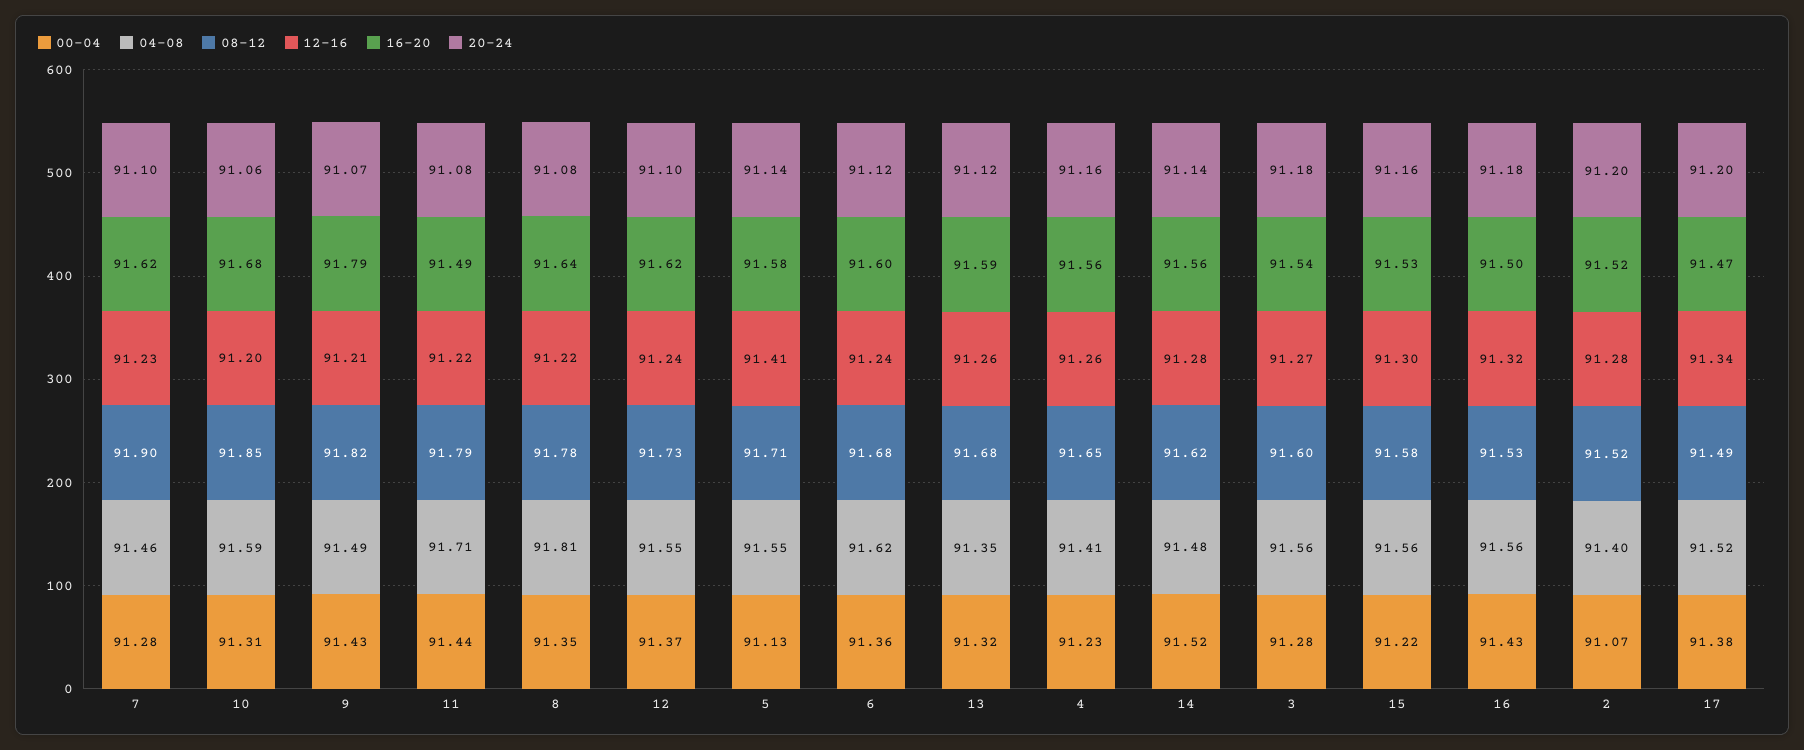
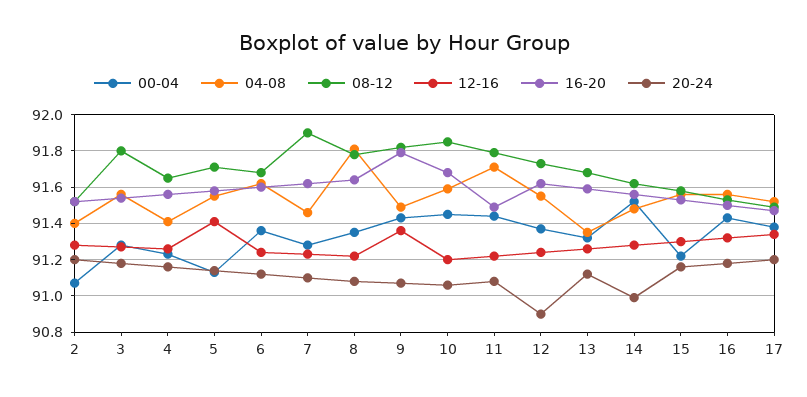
  {
    "00-04": {
      "7": 91.28,
-     "10": 91.31,
+     "10": 91.45,
      "9": 91.43,
      "11": 91.44,
      "8": 91.35,
      "12": 91.37,
      "5": 91.13,
      "6": 91.36,
      "13": 91.32,
      "4": 91.23,
      "14": 91.52,
      "3": 91.28,
      "15": 91.22,
      "16": 91.43,
      "2": 91.07,
      "17": 91.38
    },
    "04-08": {
      "7": 91.46,
      "10": 91.59,
      "9": 91.49,
      "11": 91.71,
      "8": 91.81,
      "12": 91.55,
      "5": 91.55,
      "6": 91.62,
      "13": 91.35,
      "4": 91.41,
      "14": 91.48,
      "3": 91.56,
      "15": 91.56,
      "16": 91.56,
      "2": 91.4,
      "17": 91.52
    },
    "08-12": {
      "7": 91.9,
      "10": 91.85,
      "9": 91.82,
      "11": 91.79,
      "8": 91.78,
      "12": 91.73,
      "5": 91.71,
      "6": 91.68,
      "13": 91.68,
      "4": 91.65,
      "14": 91.62,
-     "3": 91.6,
+     "3": 91.8,
      "15": 91.58,
      "16": 91.53,
      "2": 91.52,
      "17": 91.49
    },
    "12-16": {
      "7": 91.23,
      "10": 91.2,
-     "9": 91.21,
+     "9": 91.35,
      "11": 91.22,
      "8": 91.22,
      "12": 91.24,
      "5": 91.41,
      "6": 91.24,
      "13": 91.26,
      "4": 91.26,
      "14": 91.28,
      "3": 91.27,
      "15": 91.3,
      "16": 91.32,
      "2": 91.28,
      "17": 91.34
    },
    "16-20": {
      "7": 91.62,
      "10": 91.68,
      "9": 91.79,
      "11": 91.49,
      "8": 91.64,
      "12": 91.62,
      "5": 91.58,
      "6": 91.6,
      "13": 91.59,
      "4": 91.56,
      "14": 91.56,
      "3": 91.54,
      "15": 91.53,
      "16": 91.5,
      "2": 91.52,
      "17": 91.47
    },
    "20-24": {
      "7": 91.1,
      "10": 91.06,
      "9": 91.07,
      "11": 91.08,
      "8": 91.08,
-     "12": 91.1,
+     "12": 90.9,
      "5": 91.14,
      "6": 91.12,
      "13": 91.12,
      "4": 91.16,
-     "14": 91.14,
+     "14": 91,
      "3": 91.18,
      "15": 91.16,
      "16": 91.18,
      "2": 91.2,
      "17": 91.2
    }
  }

